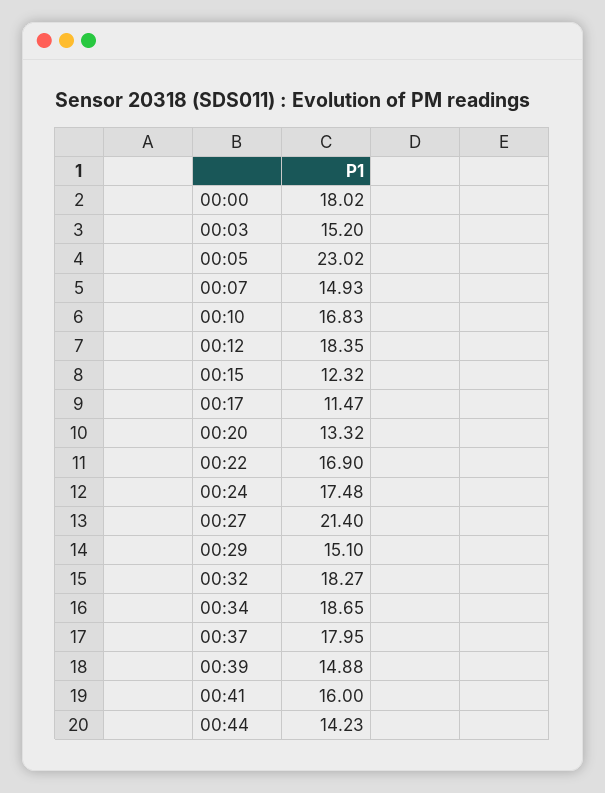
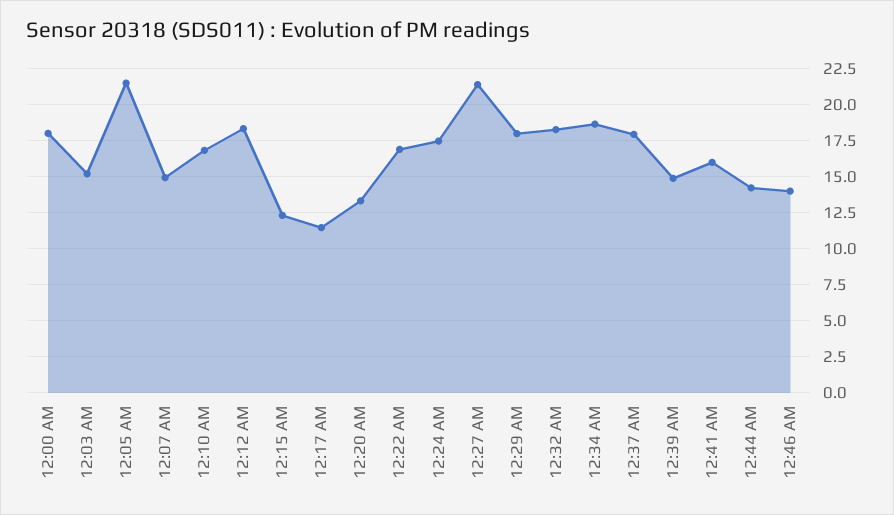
  {
    "00:00": 18.02,
    "00:03": 15.2,
-   "00:05": 23.02,
+   "00:05": 21.5,
    "00:07": 14.93,
    "00:10": 16.83,
    "00:12": 18.35,
    "00:15": 12.32,
    "00:17": 11.47,
    "00:20": 13.32,
    "00:22": 16.9,
    "00:24": 17.48,
    "00:27": 21.4,
-   "00:29": 15.1,
+   "00:29": 18,
    "00:32": 18.27,
    "00:34": 18.65,
    "00:37": 17.95,
    "00:39": 14.88,
    "00:41": 16,
-   "00:44": 14.23
+   "00:44": 14.23,
+   "12:46 AM": 14
  }

